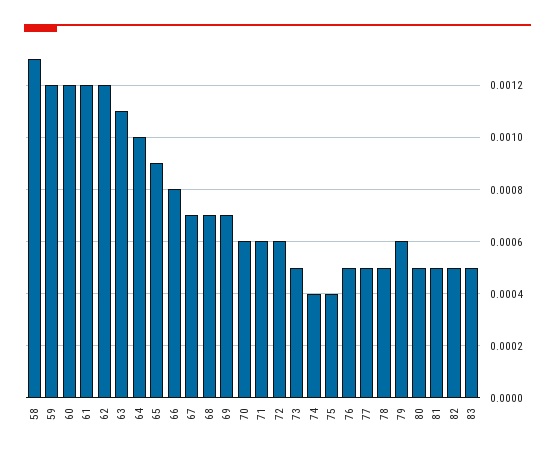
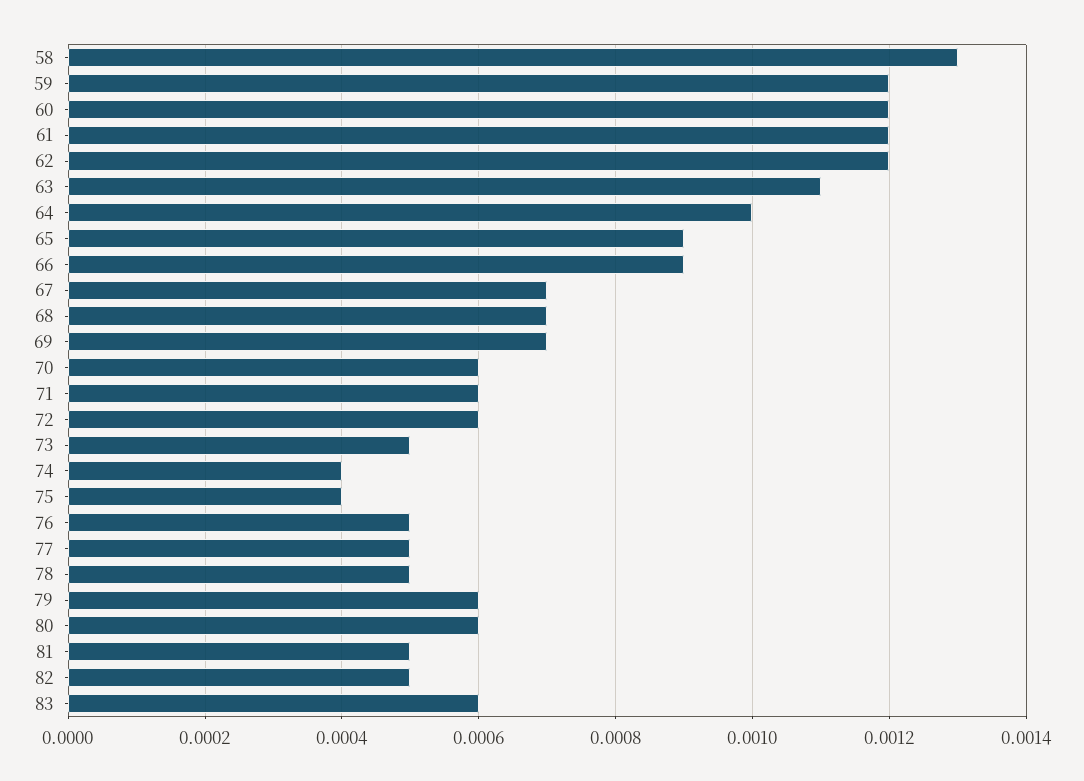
  {
    "58": 0.0013,
    "59": 0.0012,
    "60": 0.0012,
    "61": 0.0012,
    "62": 0.0012,
    "63": 0.0011,
    "64": 0.001,
    "65": 0.0009,
-   "66": 0.0008,
+   "66": 0.0009,
    "67": 0.0007,
    "68": 0.0007,
    "69": 0.0007,
    "70": 0.0006,
    "71": 0.0006,
    "72": 0.0006,
    "73": 0.0005,
    "74": 0.0004,
    "75": 0.0004,
    "76": 0.0005,
    "77": 0.0005,
    "78": 0.0005,
    "79": 0.0006,
-   "80": 0.0005,
+   "80": 0.0006,
    "81": 0.0005,
    "82": 0.0005,
-   "83": 0.0005
+   "83": 0.0006
  }

